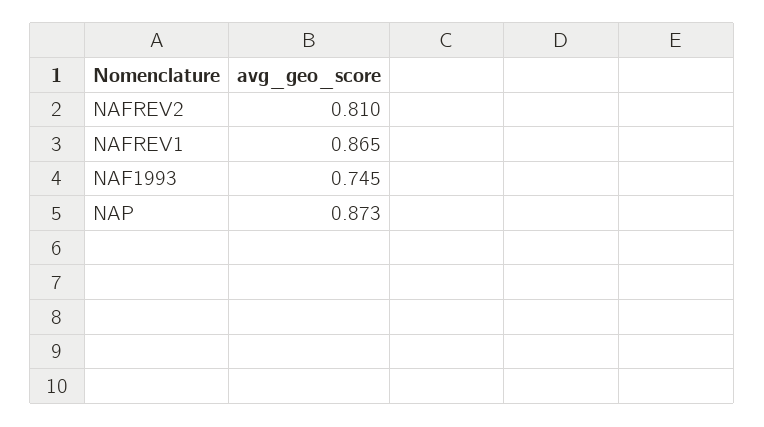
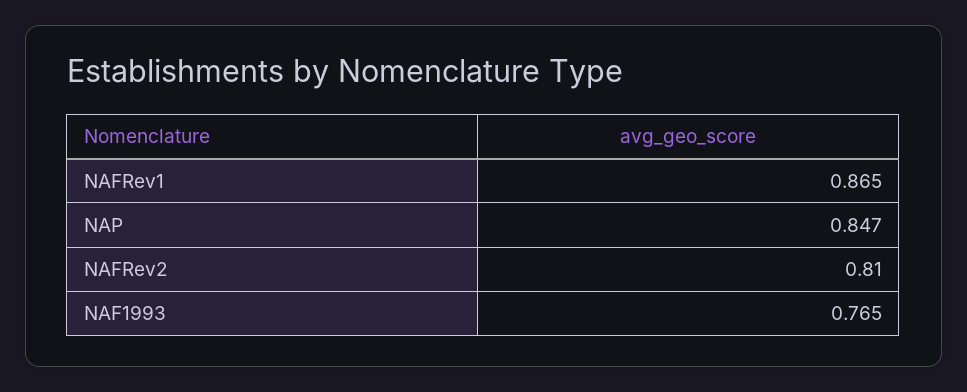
  {
    "NAFREV2": 0.81,
    "NAFREV1": 0.865,
-   "NAF1993": 0.745,
+   "NAF1993": 0.765,
-   "NAP": 0.873
+   "NAP": 0.847
  }

